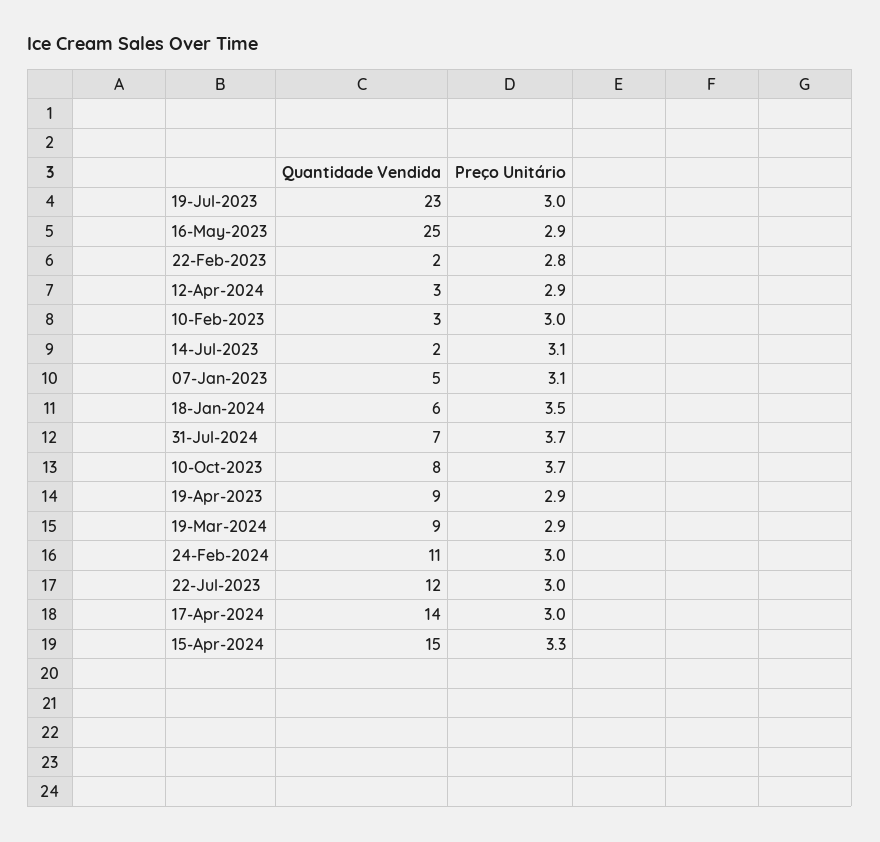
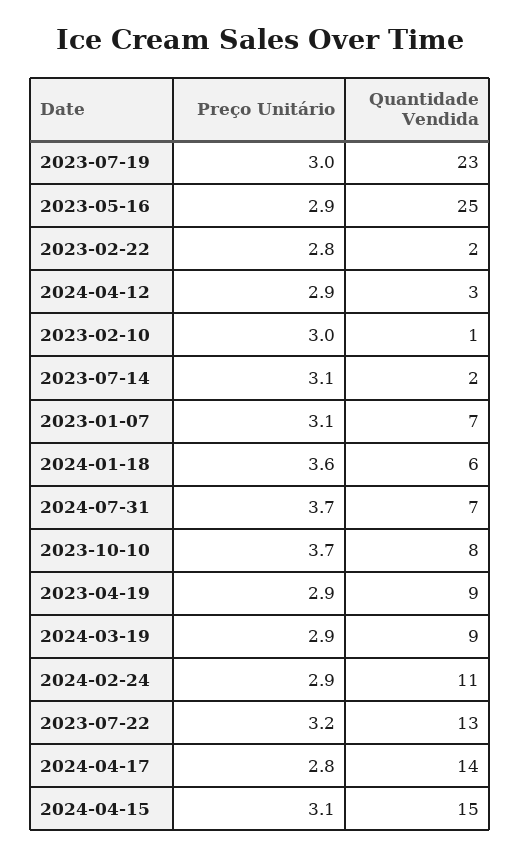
  {
    "Quantidade Vendida": {
      "19-Jul-2023": 23,
      "16-May-2023": 25,
      "22-Feb-2023": 2,
      "12-Apr-2024": 3,
-     "10-Feb-2023": 3,
+     "10-Feb-2023": 1,
      "14-Jul-2023": 2,
-     "07-Jan-2023": 5,
+     "07-Jan-2023": 7,
      "18-Jan-2024": 6,
      "31-Jul-2024": 7,
      "10-Oct-2023": 8,
      "19-Apr-2023": 9,
      "19-Mar-2024": 9,
      "24-Feb-2024": 11,
-     "22-Jul-2023": 12,
+     "22-Jul-2023": 13,
      "17-Apr-2024": 14,
      "15-Apr-2024": 15
    },
    "Preço Unitário": {
      "19-Jul-2023": 3,
      "16-May-2023": 2.9,
      "22-Feb-2023": 2.8,
      "12-Apr-2024": 2.9,
      "10-Feb-2023": 3,
      "14-Jul-2023": 3.1,
      "07-Jan-2023": 3.1,
-     "18-Jan-2024": 3.5,
+     "18-Jan-2024": 3.6,
      "31-Jul-2024": 3.7,
      "10-Oct-2023": 3.7,
      "19-Apr-2023": 2.9,
      "19-Mar-2024": 2.9,
-     "24-Feb-2024": 3,
+     "24-Feb-2024": 2.9,
-     "22-Jul-2023": 3,
+     "22-Jul-2023": 3.2,
-     "17-Apr-2024": 3,
+     "17-Apr-2024": 2.8,
-     "15-Apr-2024": 3.3
+     "15-Apr-2024": 3.1
    }
  }

